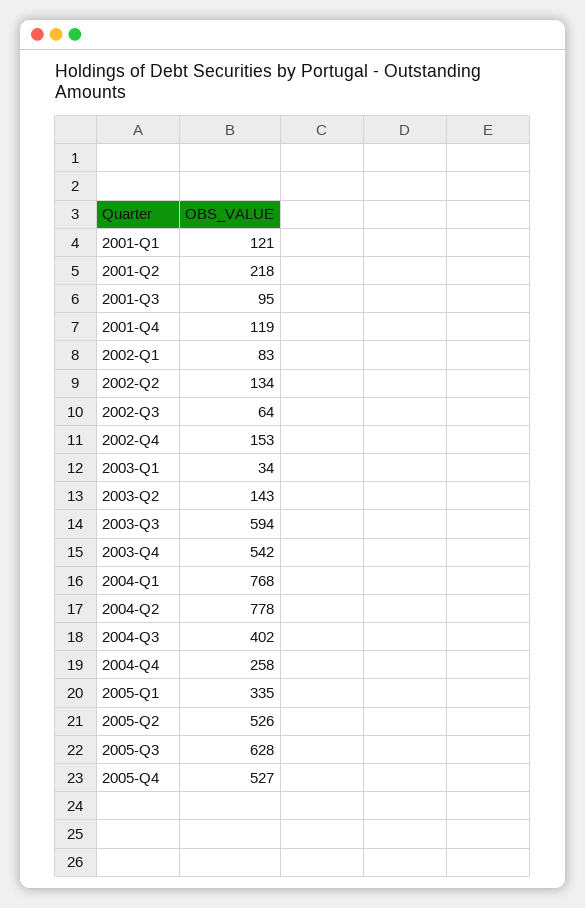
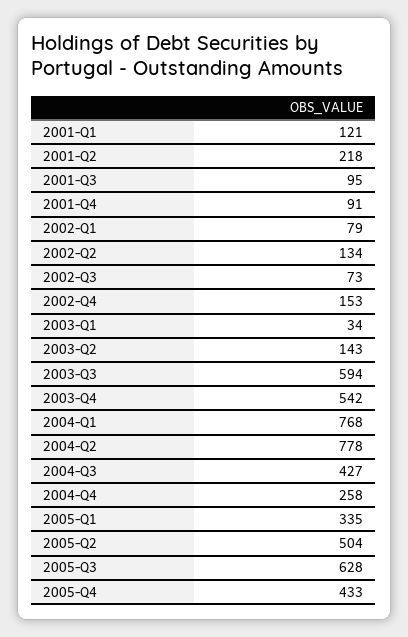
  {
    "2001-Q1": 121,
    "2001-Q2": 218,
    "2001-Q3": 95,
-   "2001-Q4": 119,
+   "2001-Q4": 91,
-   "2002-Q1": 83,
+   "2002-Q1": 79,
    "2002-Q2": 134,
-   "2002-Q3": 64,
+   "2002-Q3": 73,
    "2002-Q4": 153,
    "2003-Q1": 34,
    "2003-Q2": 143,
    "2003-Q3": 594,
    "2003-Q4": 542,
    "2004-Q1": 768,
    "2004-Q2": 778,
-   "2004-Q3": 402,
+   "2004-Q3": 427,
    "2004-Q4": 258,
    "2005-Q1": 335,
-   "2005-Q2": 526,
+   "2005-Q2": 504,
    "2005-Q3": 628,
-   "2005-Q4": 527
+   "2005-Q4": 433
  }

